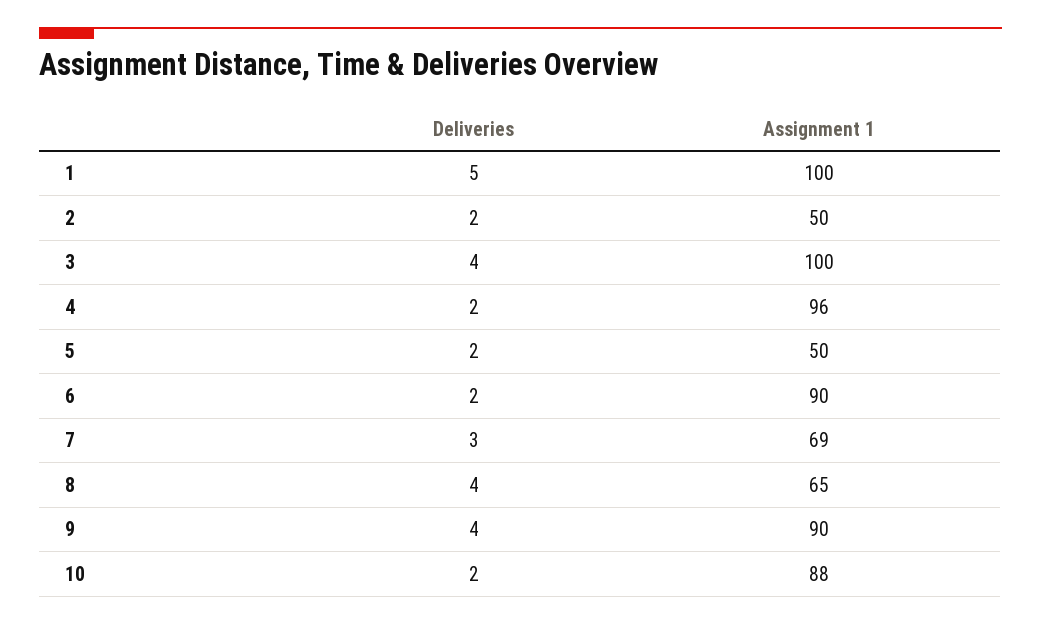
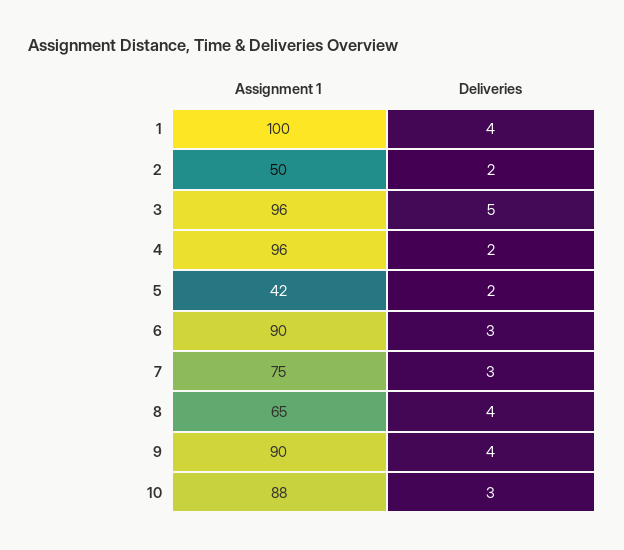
  {
    "Deliveries": {
-     "1": 5,
+     "1": 4,
      "2": 2,
-     "3": 4,
+     "3": 5,
      "4": 2,
      "5": 2,
-     "6": 2,
+     "6": 3,
      "7": 3,
      "8": 4,
      "9": 4,
-     "10": 2
+     "10": 3
    },
    "Assignment 1": {
      "1": 100,
      "2": 50,
-     "3": 100,
+     "3": 96,
      "4": 96,
-     "5": 50,
+     "5": 42,
      "6": 90,
-     "7": 69,
+     "7": 75,
      "8": 65,
      "9": 90,
      "10": 88
    }
  }

